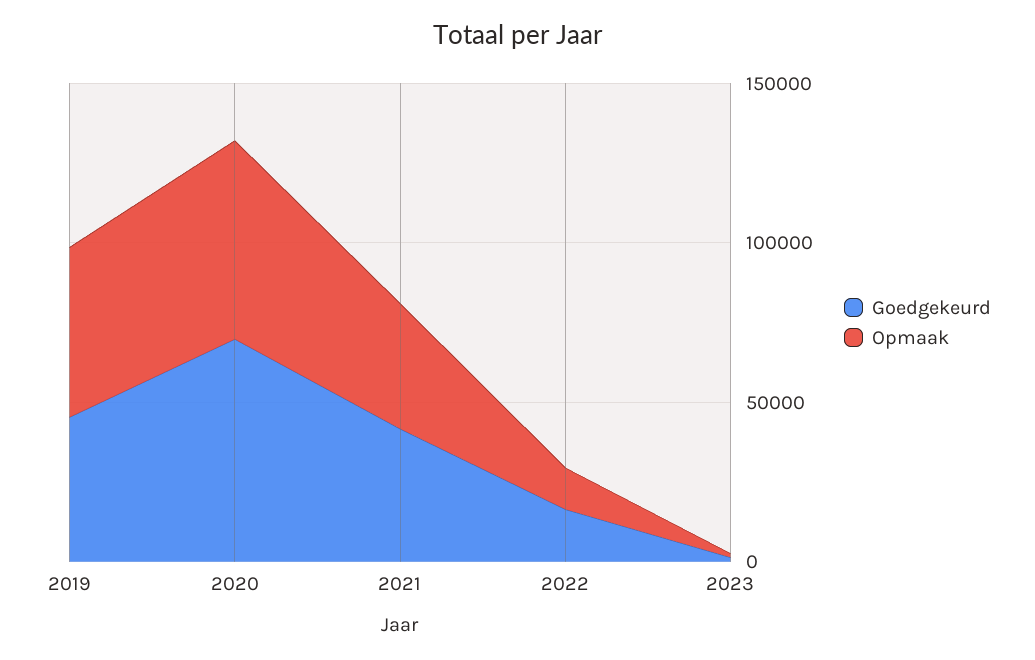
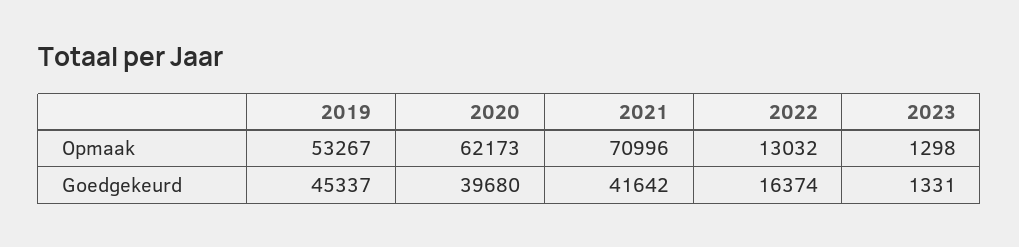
  {
    "Goedgekeurd": {
      "2019": 45337,
-     "2020": 70000,
+     "2020": 39680,
      "2021": 41642,
      "2022": 16374,
      "2023": 1331
    },
    "Opmaak": {
      "2019": 53267,
      "2020": 62173,
-     "2021": 40000,
+     "2021": 70996,
      "2022": 13032,
      "2023": 1298
    }
  }

